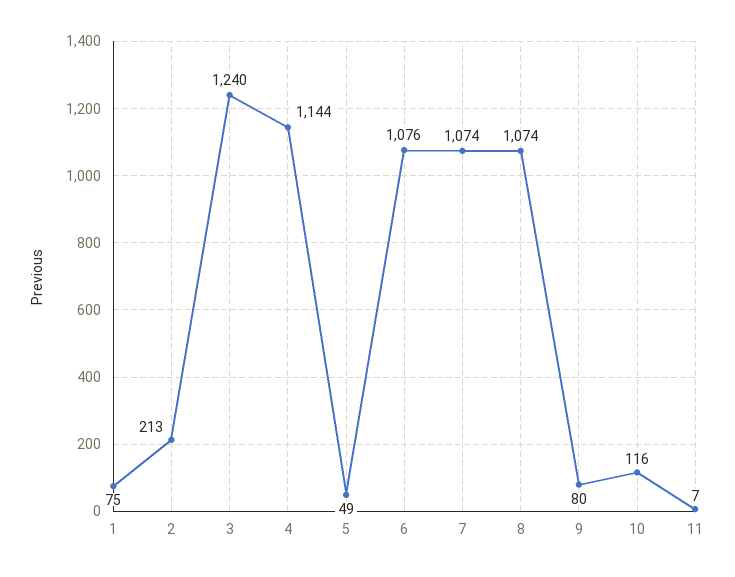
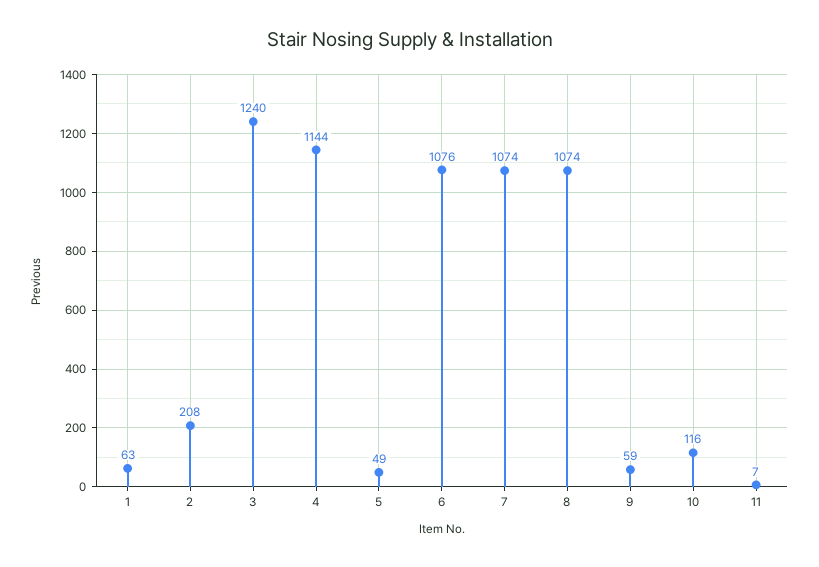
  {
-   "1": 75,
+   "1": 63,
-   "2": 213,
+   "2": 208,
    "3": 1240,
    "4": 1144,
    "5": 49,
    "6": 1076,
    "7": 1074,
    "8": 1074,
-   "9": 80,
+   "9": 59,
    "10": 116,
    "11": 7
  }

